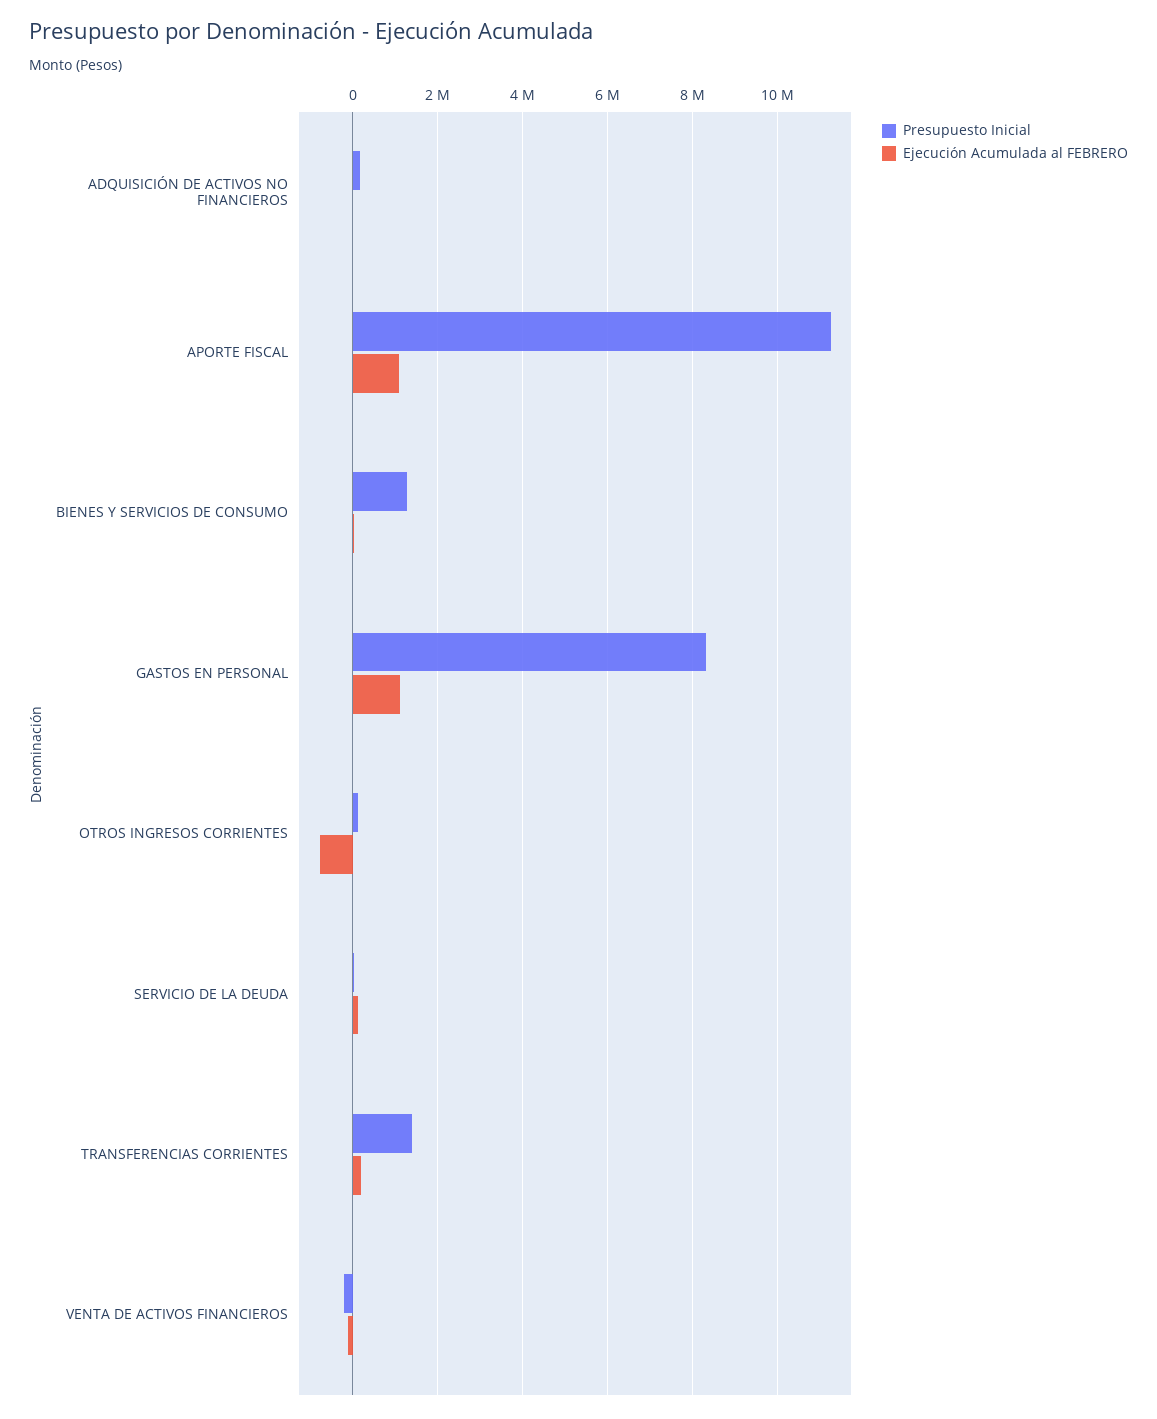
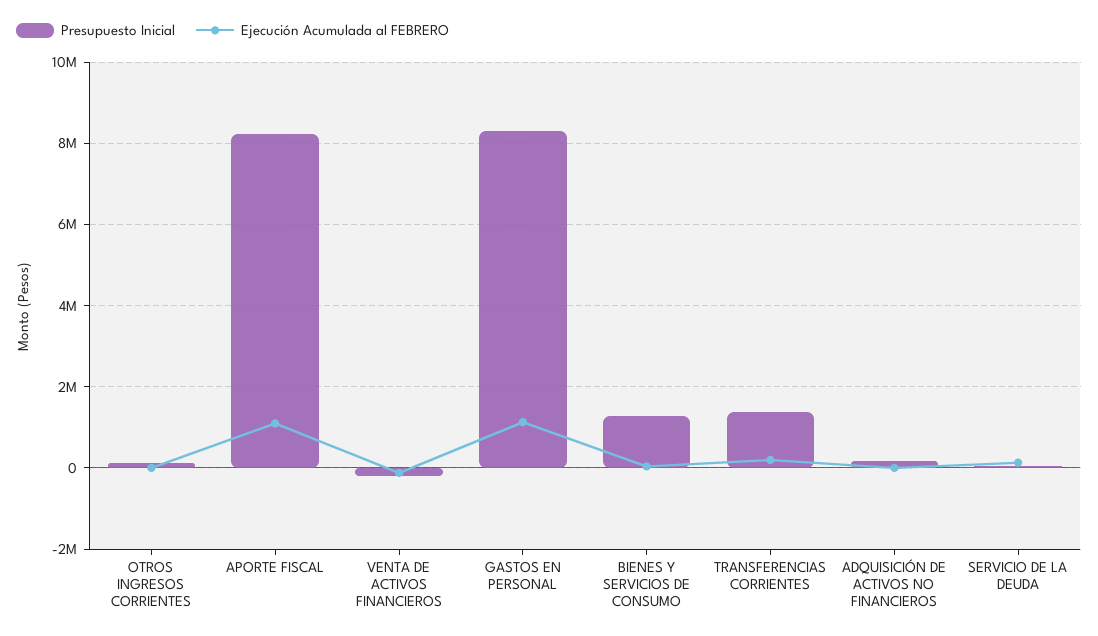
  {
    "Presupuesto Inicial": {
      "ADQUISICIÓN DE ACTIVOS NO FINANCIEROS": 200000,
-     "APORTE FISCAL": 11200000,
+     "APORTE FISCAL": 8200000,
      "BIENES Y SERVICIOS DE CONSUMO": 1200000,
      "GASTOS EN PERSONAL": 8400000,
      "OTROS INGRESOS CORRIENTES": 200000,
      "SERVICIO DE LA DEUDA": 0,
      "TRANSFERENCIAS CORRIENTES": 1400000,
      "VENTA DE ACTIVOS FINANCIEROS": -200000
    },
    "Ejecución Acumulada al FEBRERO": {
      "ADQUISICIÓN DE ACTIVOS NO FINANCIEROS": 0,
      "APORTE FISCAL": 1000000,
      "BIENES Y SERVICIOS DE CONSUMO": 0,
      "GASTOS EN PERSONAL": 1200000,
-     "OTROS INGRESOS CORRIENTES": -800000,
+     "OTROS INGRESOS CORRIENTES": 0,
      "SERVICIO DE LA DEUDA": 200000,
      "TRANSFERENCIAS CORRIENTES": 200000,
      "VENTA DE ACTIVOS FINANCIEROS": -200000
    }
  }

